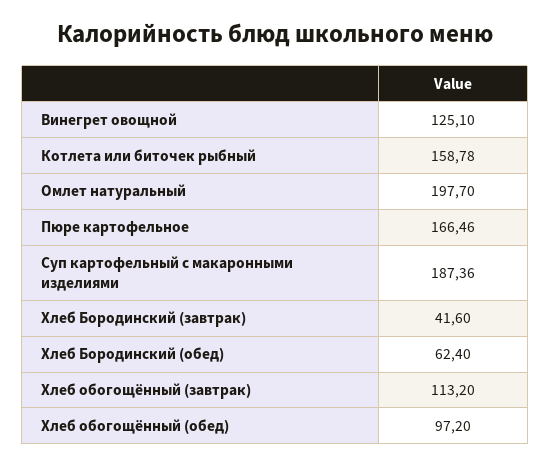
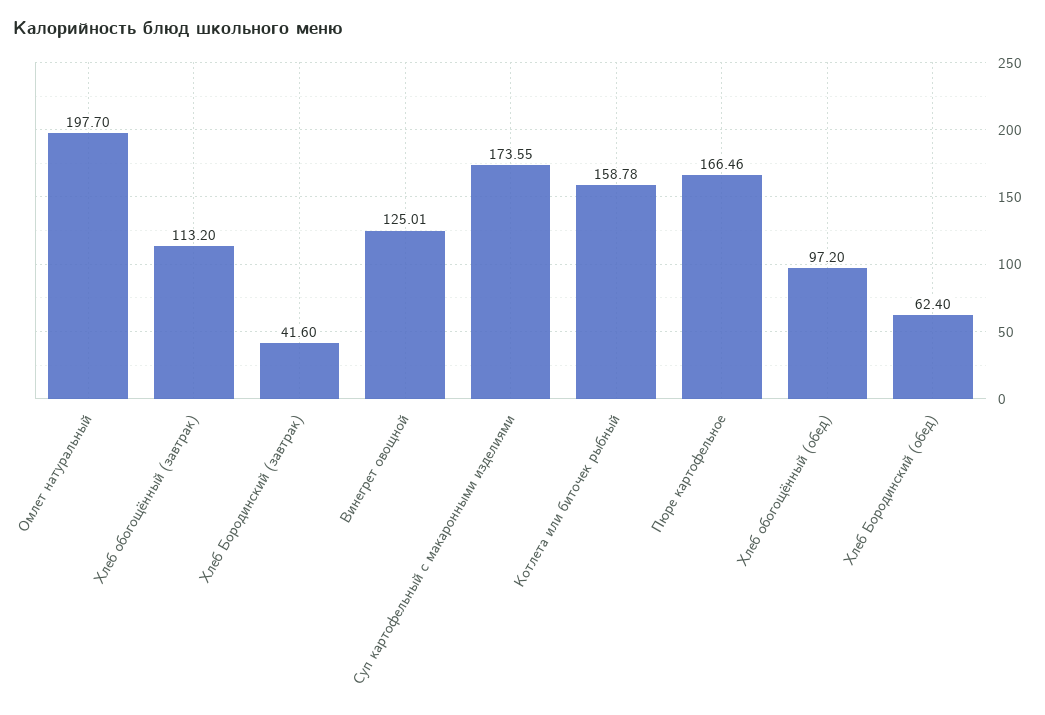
  {
-   "Винегрет овощной": 125.1,
+   "Винегрет овощной": 125.01,
    "Котлета или биточек рыбный": 158.78,
    "Омлет натуральный": 197.7,
    "Пюре картофельное": 166.46,
-   "Суп картофельный с макаронными изделиями": 187.36,
+   "Суп картофельный с макаронными изделиями": 173.55,
    "Хлеб Бородинский (завтрак)": 41.6,
    "Хлеб Бородинский (обед)": 62.4,
    "Хлеб обогощённый (завтрак)": 113.2,
    "Хлеб обогощённый (обед)": 97.2
  }

